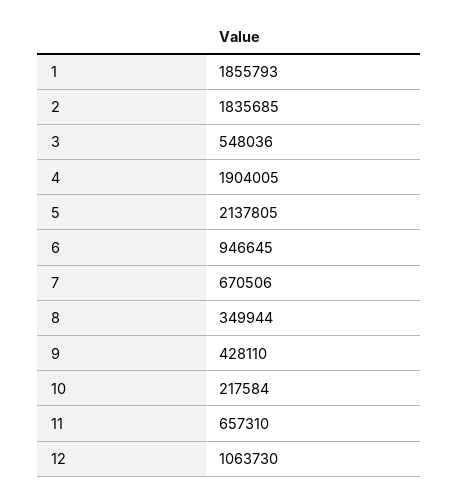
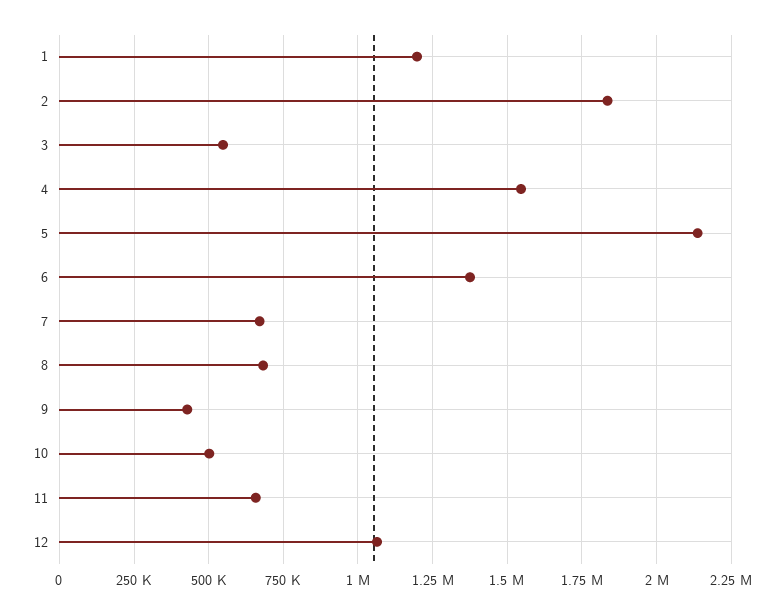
  {
-   "1": 1855793,
+   "1": 1200000,
    "2": 1835685,
    "3": 548036,
-   "4": 1904005,
+   "4": 1550000,
    "5": 2137805,
-   "6": 946645,
+   "6": 1375000,
    "7": 670506,
-   "8": 349944,
+   "8": 675000,
    "9": 428110,
-   "10": 217584,
+   "10": 500000,
    "11": 657310,
    "12": 1063730
  }

